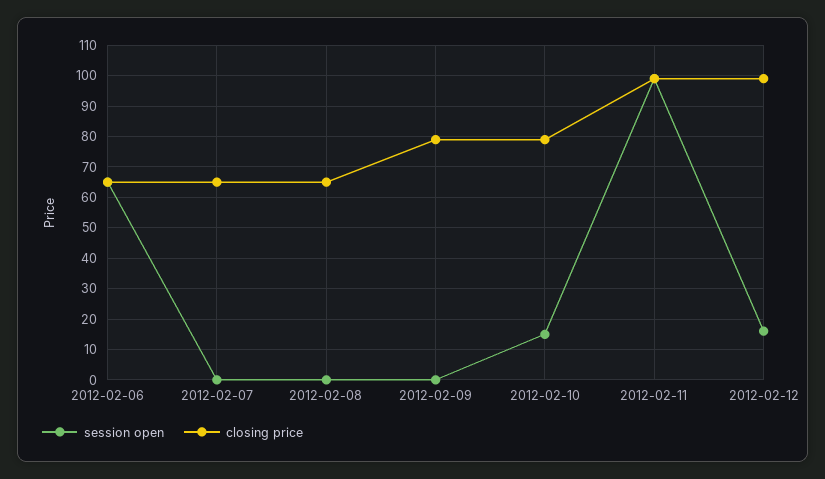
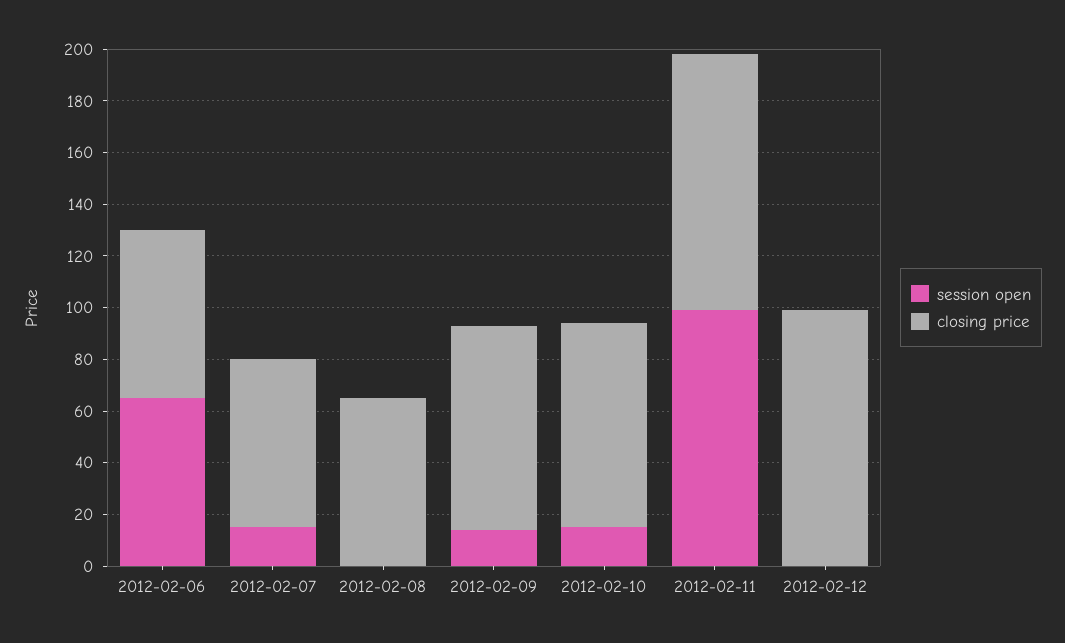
  {
    "session open": {
      "2012-02-06": 65,
-     "2012-02-07": 0,
+     "2012-02-07": 15,
      "2012-02-08": 0,
-     "2012-02-09": 0,
+     "2012-02-09": 15,
      "2012-02-10": 15,
      "2012-02-11": 100,
-     "2012-02-12": 15
+     "2012-02-12": 0
    },
    "closing price": {
      "2012-02-06": 65,
      "2012-02-07": 65,
      "2012-02-08": 65,
      "2012-02-09": 80,
      "2012-02-10": 80,
      "2012-02-11": 100,
      "2012-02-12": 100
    }
  }

